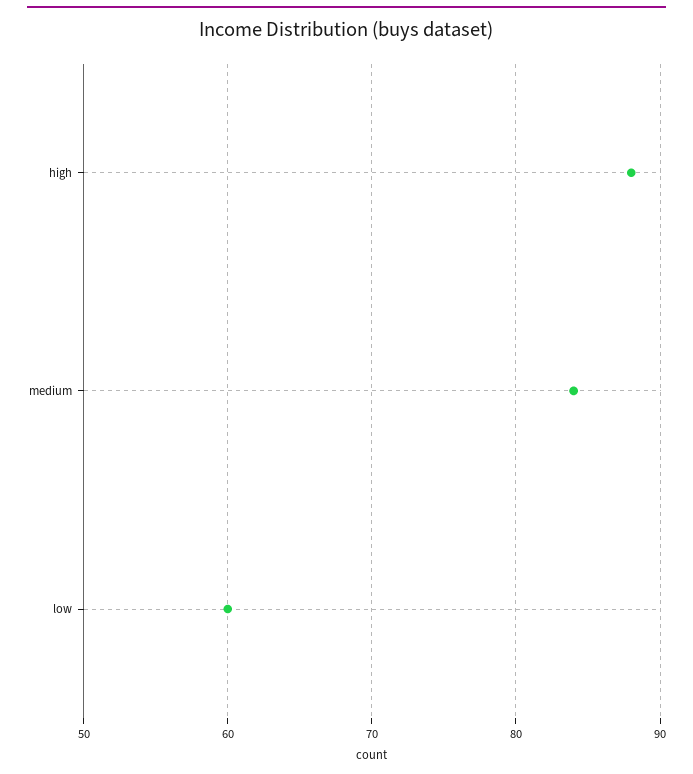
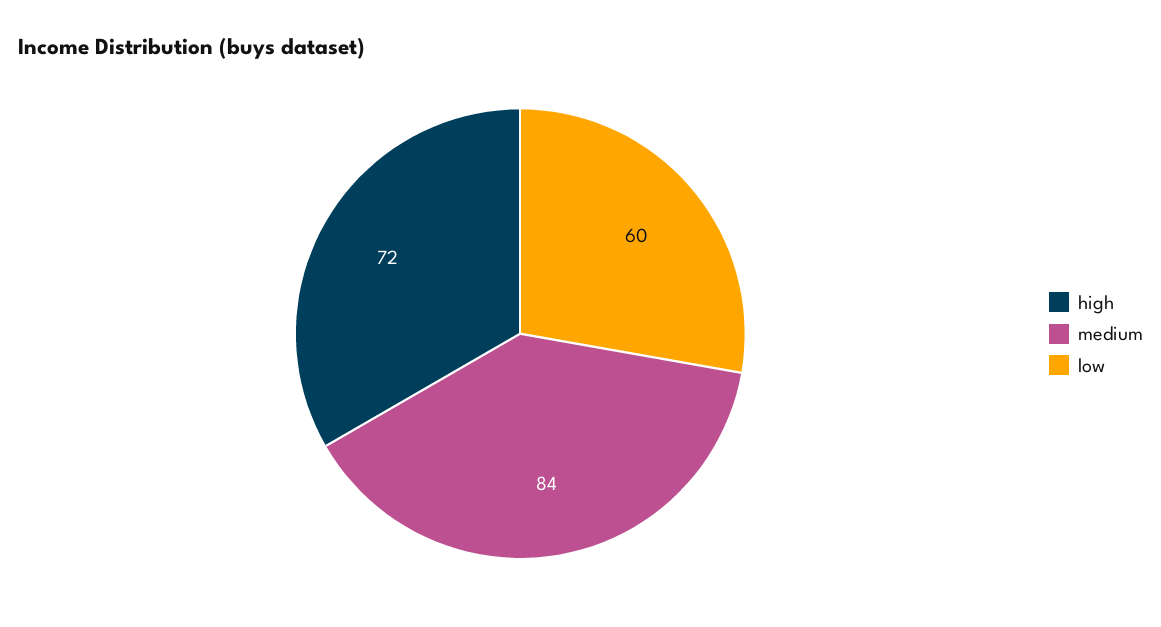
  {
-   "high": 88,
+   "high": 72,
    "medium": 84,
    "low": 60
  }

